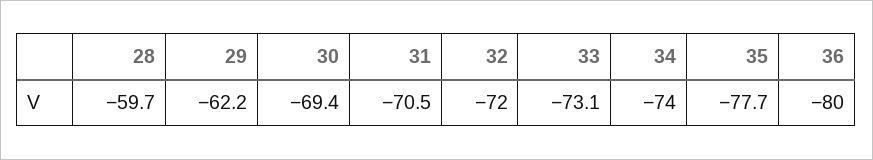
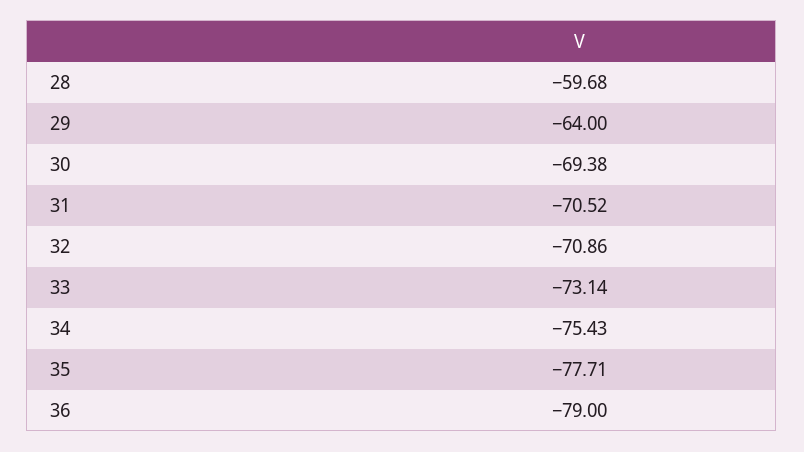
  {
    "28": -59.68,
-   "29": -62.2,
+   "29": -64,
    "30": -69.38,
    "31": -70.52,
-   "32": -72,
+   "32": -70.86,
    "33": -73.14,
-   "34": -74,
+   "34": -75.43,
    "35": -77.71,
-   "36": -80
+   "36": -79
  }

